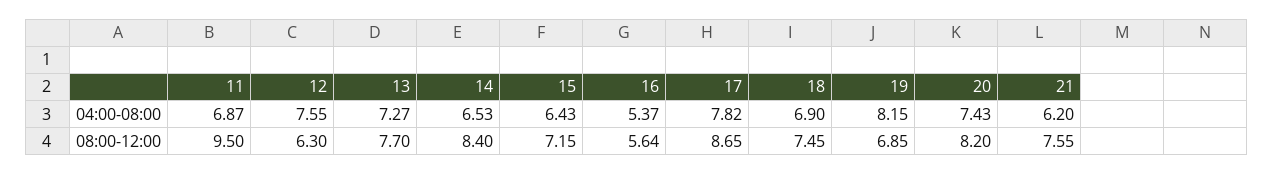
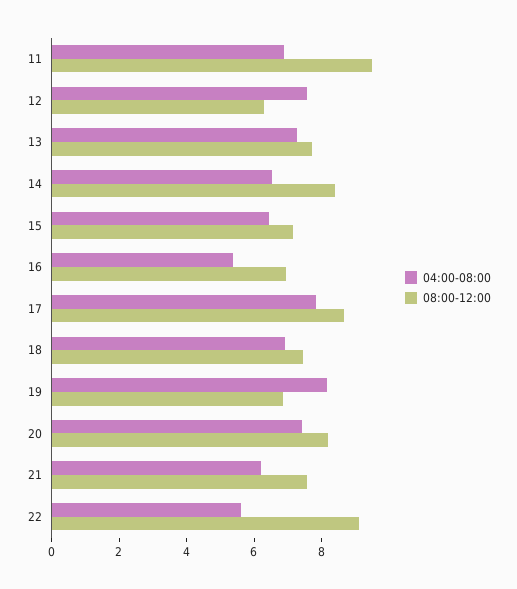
  {
    "04:00-08:00": {
      "11": 6.87,
      "12": 7.55,
      "13": 7.27,
      "14": 6.53,
      "15": 6.43,
      "16": 5.37,
      "17": 7.82,
      "18": 6.9,
      "19": 8.15,
      "20": 7.43,
-     "21": 6.2
+     "21": 6.2,
+     "22": 5.5
    },
    "08:00-12:00": {
      "11": 9.5,
      "12": 6.3,
      "13": 7.7,
      "14": 8.4,
      "15": 7.15,
-     "16": 5.64,
+     "16": 7,
      "17": 8.65,
      "18": 7.45,
      "19": 6.85,
      "20": 8.2,
-     "21": 7.55
+     "21": 7.55,
+     "22": 9
    }
  }

